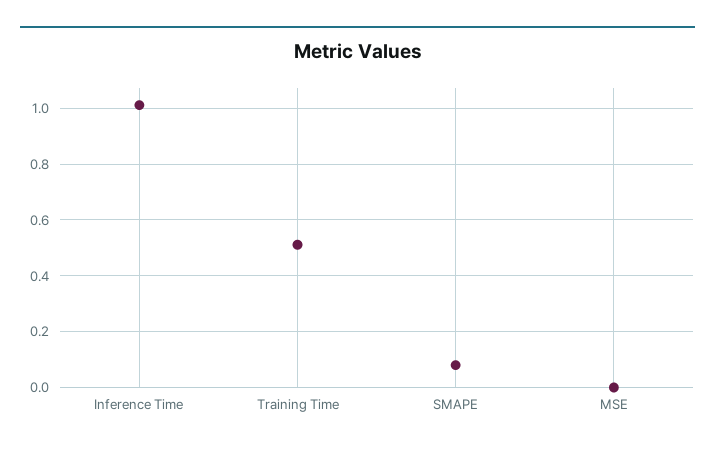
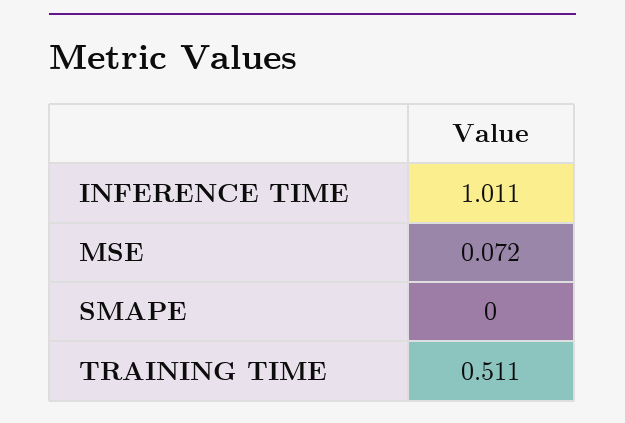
  {
    "Inference Time": 1.011,
    "Training Time": 0.511,
-   "SMAPE": 0.075,
+   "SMAPE": 0,
-   "MSE": 0
+   "MSE": 0.072
  }

